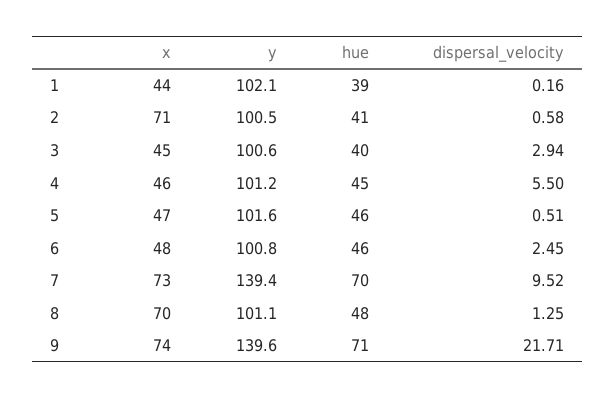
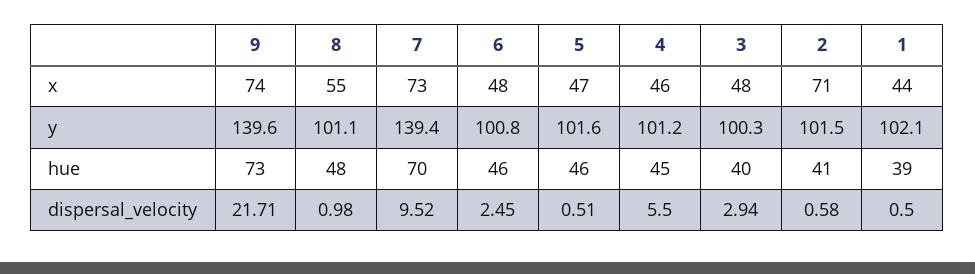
  {
    "x": {
      "1": 44,
      "2": 71,
-     "3": 45,
+     "3": 48,
      "4": 46,
      "5": 47,
      "6": 48,
      "7": 73,
-     "8": 70,
+     "8": 55,
      "9": 74
    },
    "y": {
      "1": 102.1,
-     "2": 100.5,
+     "2": 101.5,
-     "3": 100.6,
+     "3": 100.3,
      "4": 101.2,
      "5": 101.6,
      "6": 100.8,
      "7": 139.4,
      "8": 101.1,
      "9": 139.6
    },
    "hue": {
      "1": 39,
      "2": 41,
      "3": 40,
      "4": 45,
      "5": 46,
      "6": 46,
      "7": 70,
      "8": 48,
-     "9": 71
+     "9": 73
    },
    "dispersal_velocity": {
-     "1": 0.16,
+     "1": 0.5,
      "2": 0.58,
      "3": 2.94,
      "4": 5.5,
      "5": 0.51,
      "6": 2.45,
      "7": 9.52,
-     "8": 1.25,
+     "8": 0.98,
      "9": 21.71
    }
  }

